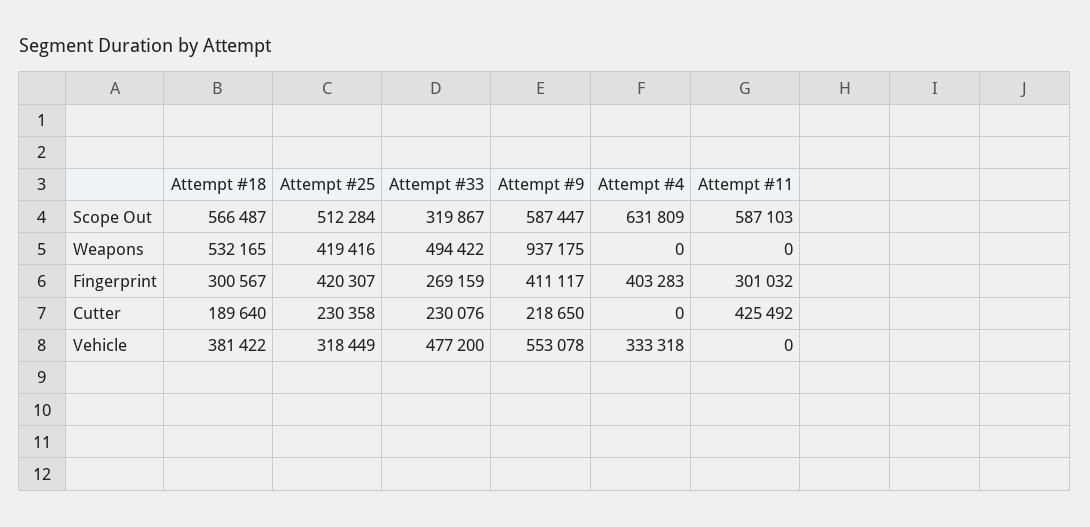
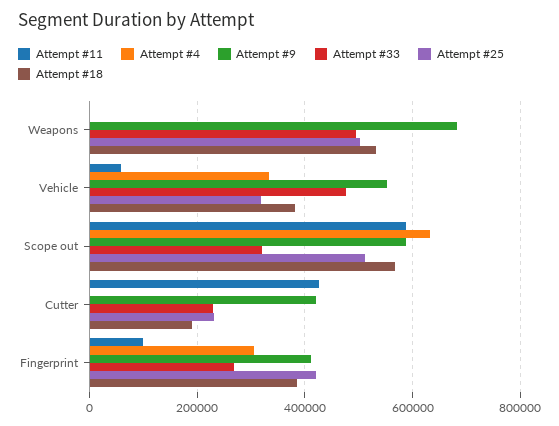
  {
    "Attempt #18": {
      "Scope Out": 566487,
      "Weapons": 532165,
-     "Fingerprint": 300567,
+     "Fingerprint": 380000,
      "Cutter": 189640,
      "Vehicle": 381422
    },
    "Attempt #25": {
      "Scope Out": 512284,
-     "Weapons": 419416,
+     "Weapons": 500000,
      "Fingerprint": 420307,
      "Cutter": 230358,
      "Vehicle": 318449
    },
    "Attempt #33": {
      "Scope Out": 319867,
      "Weapons": 494422,
      "Fingerprint": 269159,
      "Cutter": 230076,
      "Vehicle": 477200
    },
    "Attempt #9": {
      "Scope Out": 587447,
-     "Weapons": 937175,
+     "Weapons": 680000,
      "Fingerprint": 411117,
-     "Cutter": 218650,
+     "Cutter": 420000,
      "Vehicle": 553078
    },
    "Attempt #4": {
      "Scope Out": 631809,
      "Weapons": 0,
-     "Fingerprint": 403283,
+     "Fingerprint": 300000,
      "Cutter": 0,
      "Vehicle": 333318
    },
    "Attempt #11": {
      "Scope Out": 587103,
      "Weapons": 0,
-     "Fingerprint": 301032,
+     "Fingerprint": 100000,
      "Cutter": 425492,
-     "Vehicle": 0
+     "Vehicle": 60000
    }
  }

